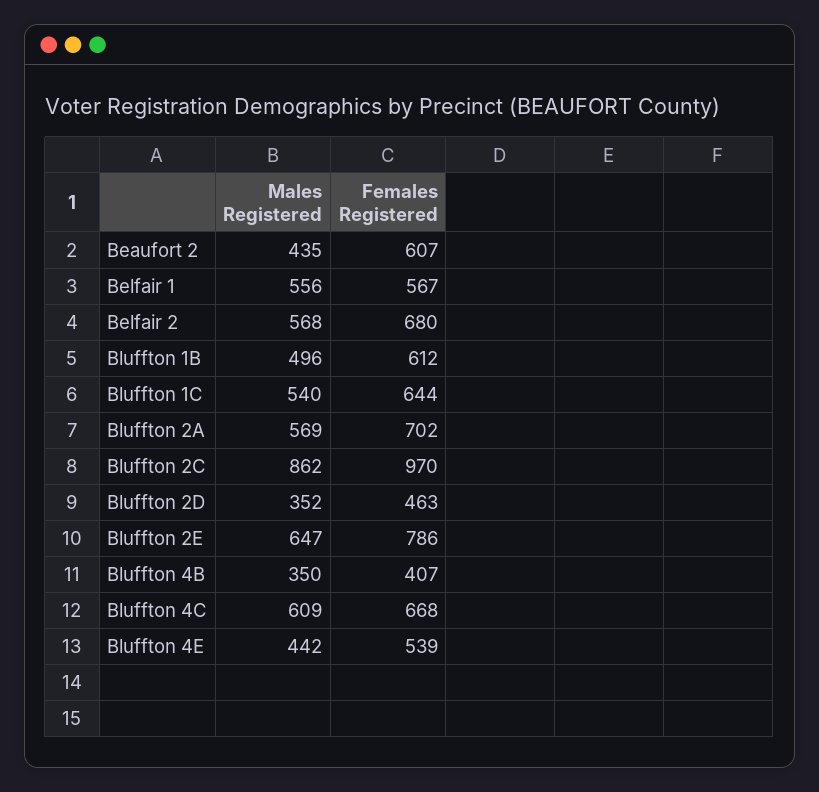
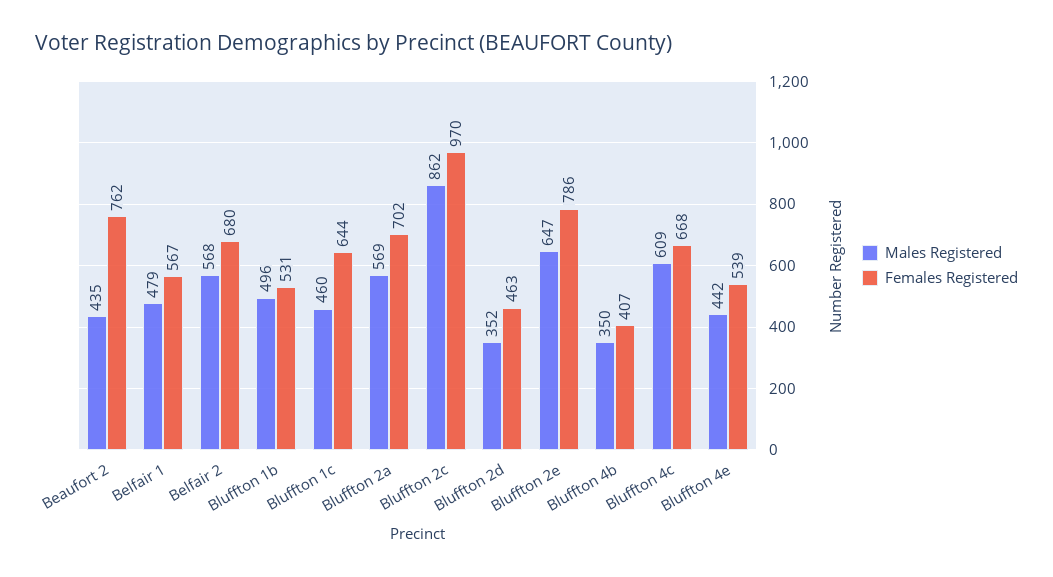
  {
    "Males Registered": {
      "Beaufort 2": 435,
-     "Belfair 1": 556,
+     "Belfair 1": 479,
      "Belfair 2": 568,
      "Bluffton 1B": 496,
-     "Bluffton 1C": 540,
+     "Bluffton 1C": 460,
      "Bluffton 2A": 569,
      "Bluffton 2C": 862,
      "Bluffton 2D": 352,
      "Bluffton 2E": 647,
      "Bluffton 4B": 350,
      "Bluffton 4C": 609,
      "Bluffton 4E": 442
    },
    "Females Registered": {
-     "Beaufort 2": 607,
+     "Beaufort 2": 762,
      "Belfair 1": 567,
      "Belfair 2": 680,
-     "Bluffton 1B": 612,
+     "Bluffton 1B": 531,
      "Bluffton 1C": 644,
      "Bluffton 2A": 702,
      "Bluffton 2C": 970,
      "Bluffton 2D": 463,
      "Bluffton 2E": 786,
      "Bluffton 4B": 407,
      "Bluffton 4C": 668,
      "Bluffton 4E": 539
    }
  }

